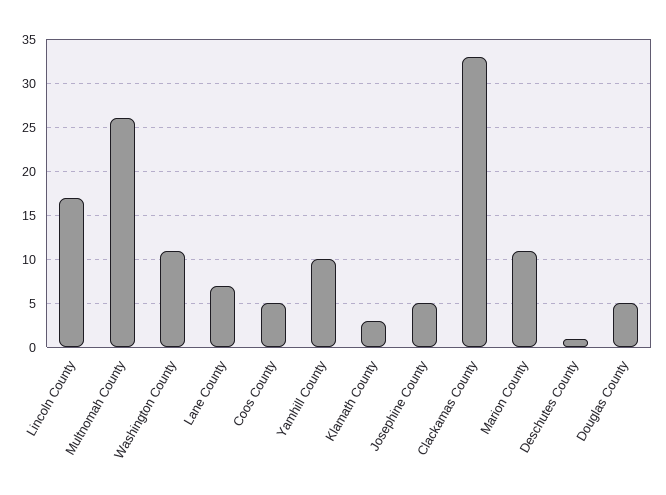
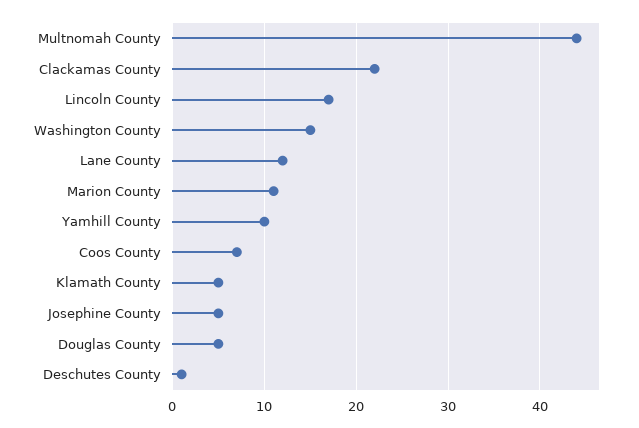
  {
    "Lincoln County": 17,
-   "Multnomah County": 26,
+   "Multnomah County": 44,
-   "Washington County": 11,
+   "Washington County": 15,
-   "Lane County": 7,
+   "Lane County": 12,
-   "Coos County": 5,
+   "Coos County": 7,
    "Yamhill County": 10,
-   "Klamath County": 3,
+   "Klamath County": 5,
    "Josephine County": 5,
-   "Clackamas County": 33,
+   "Clackamas County": 22,
    "Marion County": 11,
    "Deschutes County": 1,
    "Douglas County": 5
  }

